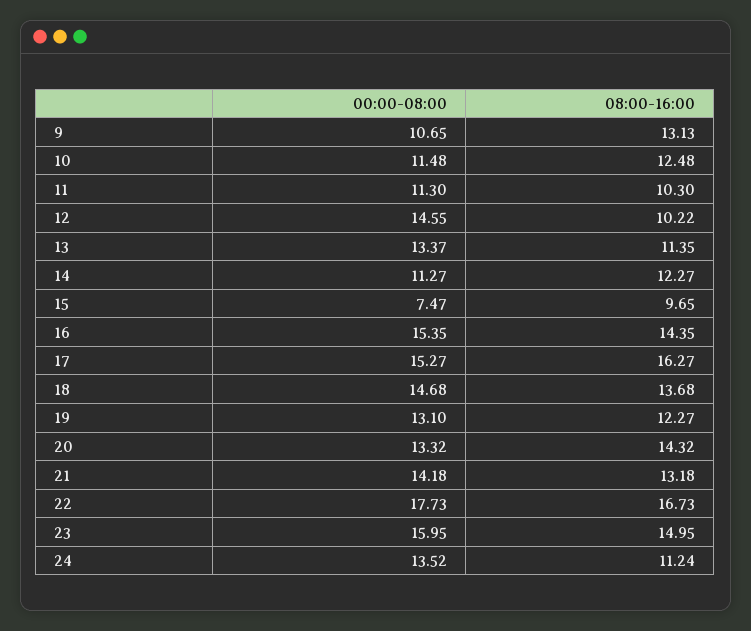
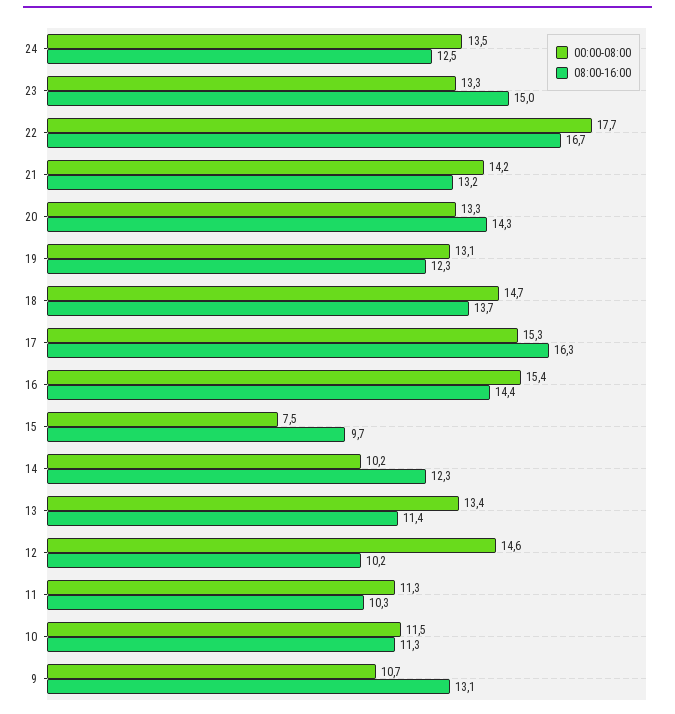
  {
    "00:00-08:00": {
      "9": 10.65,
      "10": 11.48,
      "11": 11.3,
      "12": 14.55,
      "13": 13.37,
-     "14": 11.27,
+     "14": 10.2,
      "15": 7.47,
      "16": 15.35,
      "17": 15.27,
      "18": 14.68,
      "19": 13.1,
      "20": 13.32,
      "21": 14.18,
      "22": 17.73,
-     "23": 15.95,
+     "23": 13.3,
      "24": 13.52
    },
    "08:00-16:00": {
      "9": 13.13,
-     "10": 12.48,
+     "10": 11.3,
      "11": 10.3,
      "12": 10.22,
      "13": 11.35,
      "14": 12.27,
      "15": 9.65,
      "16": 14.35,
      "17": 16.27,
      "18": 13.68,
      "19": 12.27,
      "20": 14.32,
      "21": 13.18,
      "22": 16.73,
      "23": 14.95,
-     "24": 11.24
+     "24": 12.5
    }
  }

